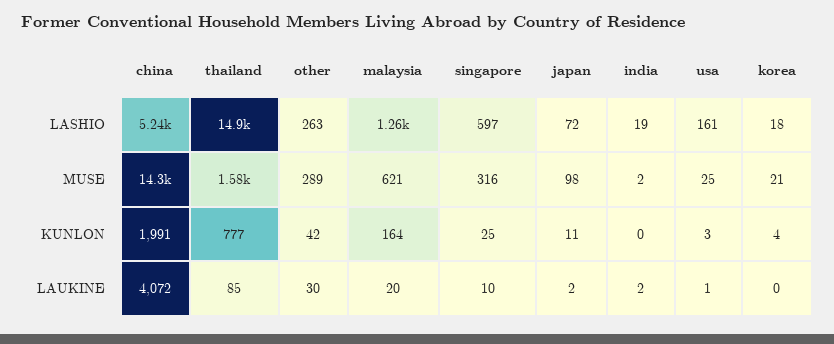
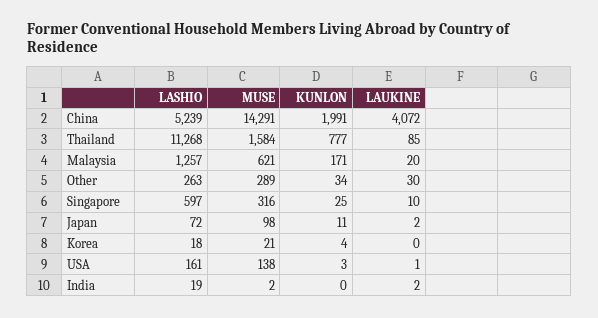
  {
    "china": {
      "LASHIO": 5239,
      "MUSE": 14291,
      "KUNLON": 1991,
      "LAUKINE": 4072
    },
    "thailand": {
-     "LASHIO": 14900,
+     "LASHIO": 11268,
      "MUSE": 1584,
      "KUNLON": 777,
      "LAUKINE": 85
    },
    "other": {
      "LASHIO": 263,
      "MUSE": 289,
-     "KUNLON": 42,
+     "KUNLON": 34,
      "LAUKINE": 30
    },
    "malaysia": {
      "LASHIO": 1257,
      "MUSE": 621,
-     "KUNLON": 164,
+     "KUNLON": 171,
      "LAUKINE": 20
    },
    "singapore": {
      "LASHIO": 597,
      "MUSE": 316,
      "KUNLON": 25,
      "LAUKINE": 10
    },
    "japan": {
      "LASHIO": 72,
      "MUSE": 98,
      "KUNLON": 11,
      "LAUKINE": 2
    },
    "india": {
      "LASHIO": 19,
      "MUSE": 2,
      "KUNLON": 0,
      "LAUKINE": 2
    },
    "usa": {
      "LASHIO": 161,
-     "MUSE": 25,
+     "MUSE": 138,
      "KUNLON": 3,
      "LAUKINE": 1
    },
    "korea": {
      "LASHIO": 18,
      "MUSE": 21,
      "KUNLON": 4,
      "LAUKINE": 0
    }
  }

